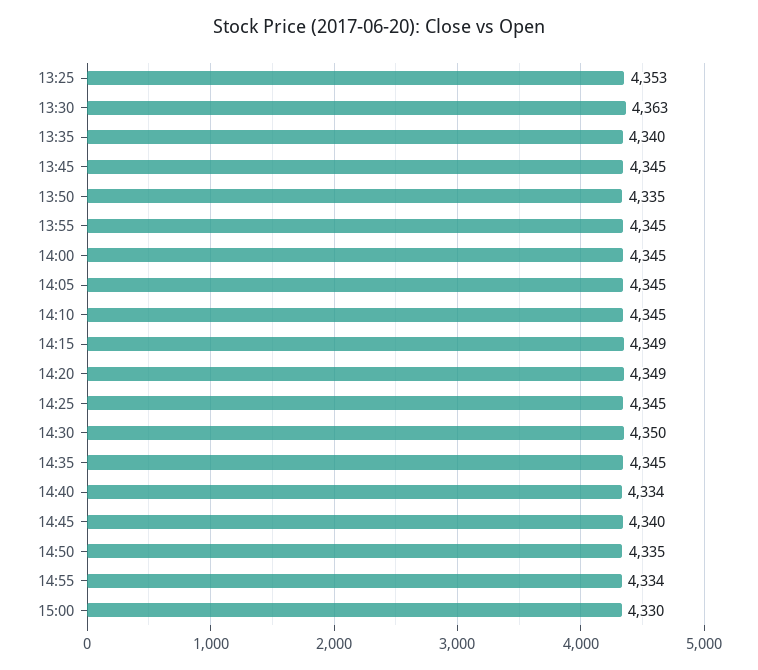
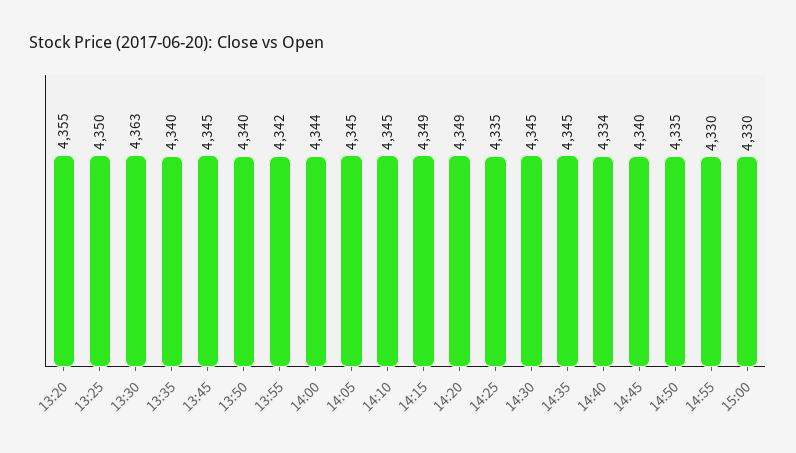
  {
-   "13:25": 4353,
+   "13:25": 4350,
    "13:30": 4363,
    "13:35": 4340,
    "13:45": 4345,
-   "13:50": 4335,
+   "13:50": 4340,
-   "13:55": 4345,
+   "13:55": 4342,
-   "14:00": 4345,
+   "14:00": 4344,
    "14:05": 4345,
    "14:10": 4345,
    "14:15": 4349,
    "14:20": 4349,
-   "14:25": 4345,
+   "14:25": 4335,
-   "14:30": 4350,
+   "14:30": 4345,
    "14:35": 4345,
    "14:40": 4334,
    "14:45": 4340,
    "14:50": 4335,
-   "14:55": 4334,
+   "14:55": 4330,
-   "15:00": 4330
+   "15:00": 4330,
+   "13:20": 4355
  }

